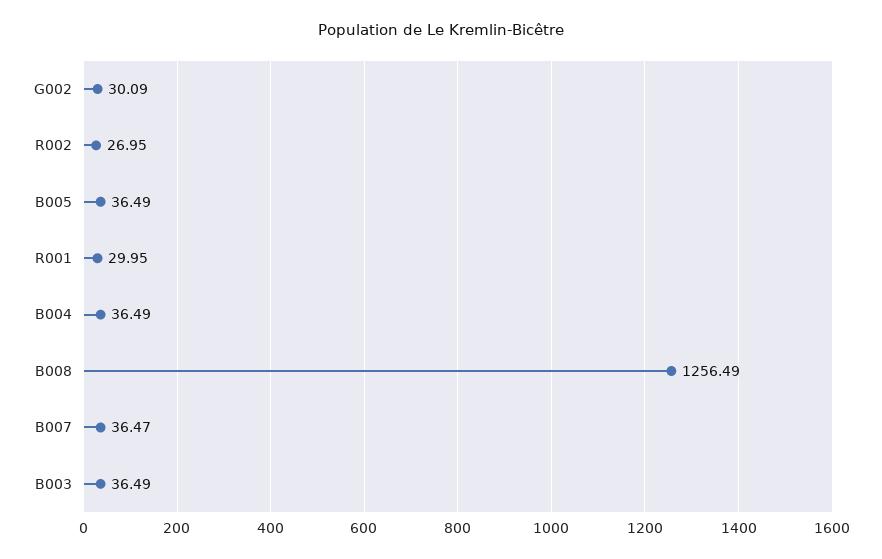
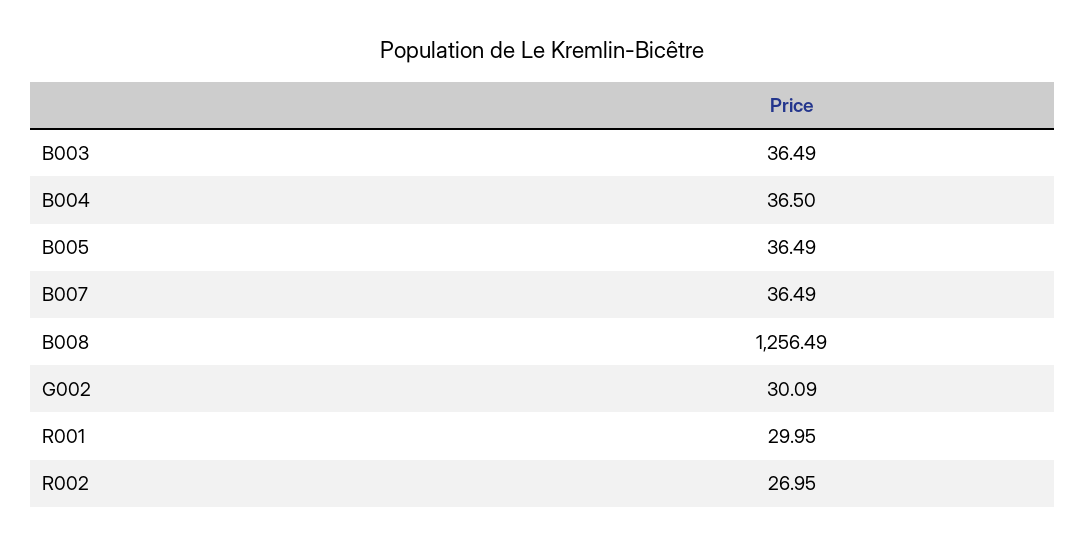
  {
    "G002": 30.09,
    "R002": 26.95,
    "B005": 36.49,
    "R001": 29.95,
-   "B004": 36.49,
+   "B004": 36.5,
    "B008": 1256.49,
-   "B007": 36.47,
+   "B007": 36.49,
    "B003": 36.49
  }

